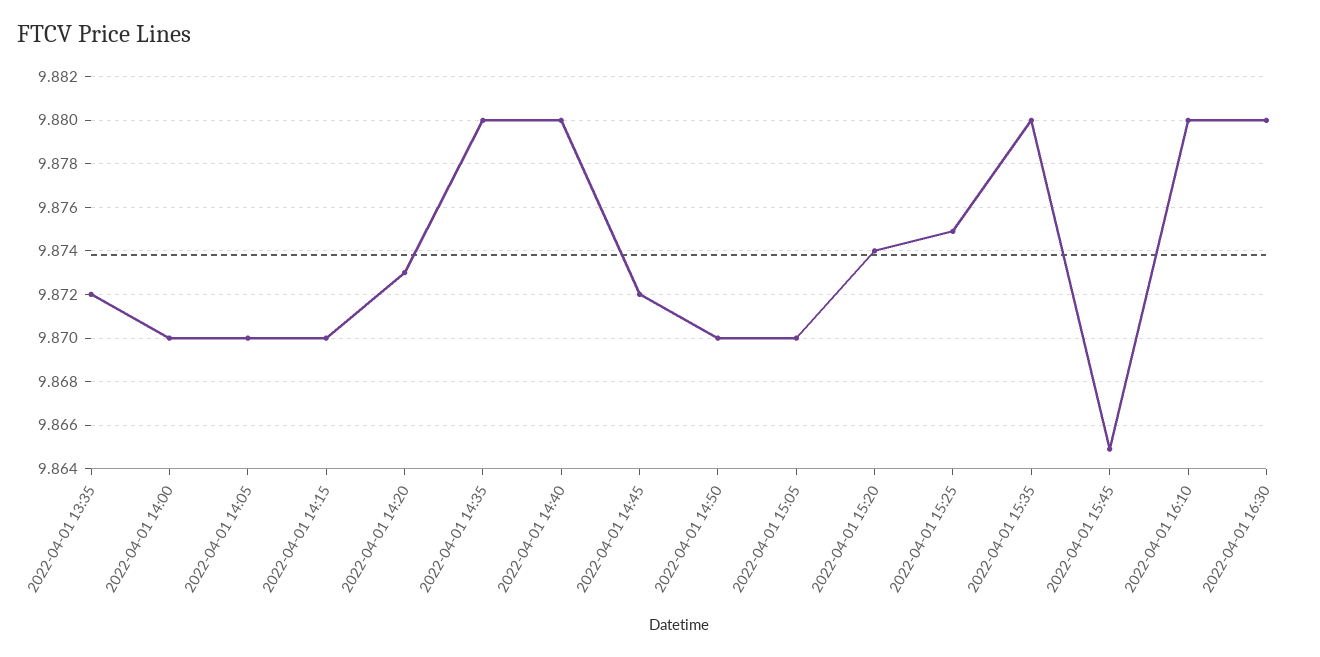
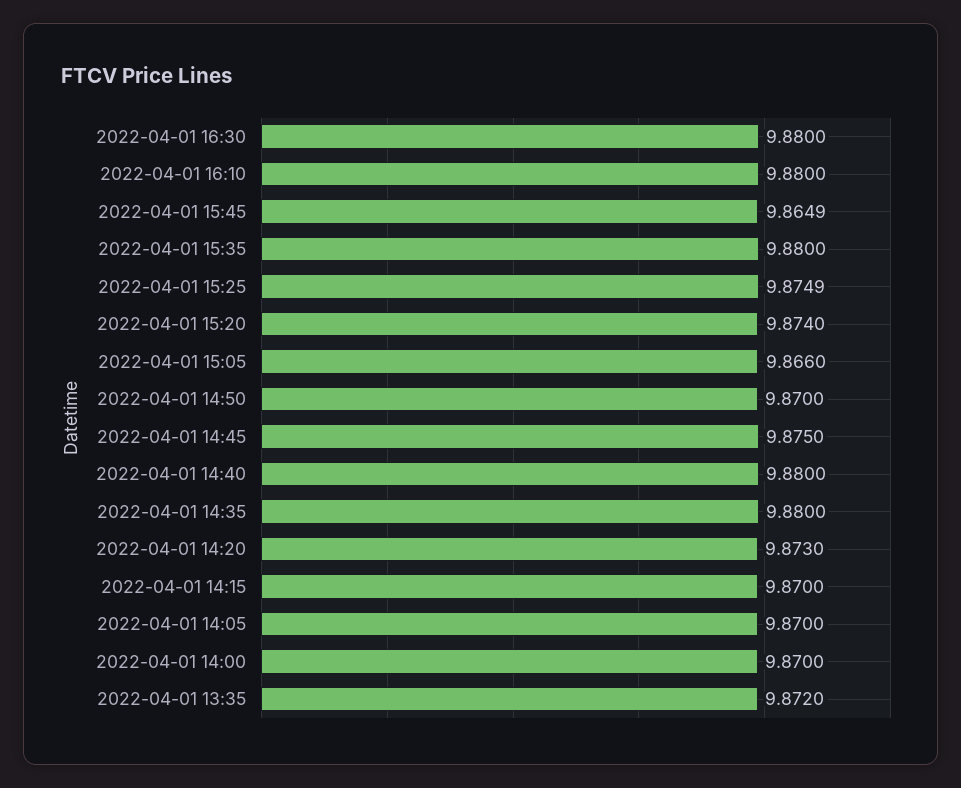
  {
    "2022-04-01 13:35": 9.872,
    "2022-04-01 14:00": 9.87,
    "2022-04-01 14:05": 9.87,
    "2022-04-01 14:15": 9.87,
    "2022-04-01 14:20": 9.873,
    "2022-04-01 14:35": 9.88,
    "2022-04-01 14:40": 9.88,
-   "2022-04-01 14:45": 9.872,
+   "2022-04-01 14:45": 9.875,
    "2022-04-01 14:50": 9.87,
-   "2022-04-01 15:05": 9.87,
+   "2022-04-01 15:05": 9.866,
    "2022-04-01 15:20": 9.874,
    "2022-04-01 15:25": 9.8749,
    "2022-04-01 15:35": 9.88,
    "2022-04-01 15:45": 9.8649,
    "2022-04-01 16:10": 9.88,
    "2022-04-01 16:30": 9.88
  }

